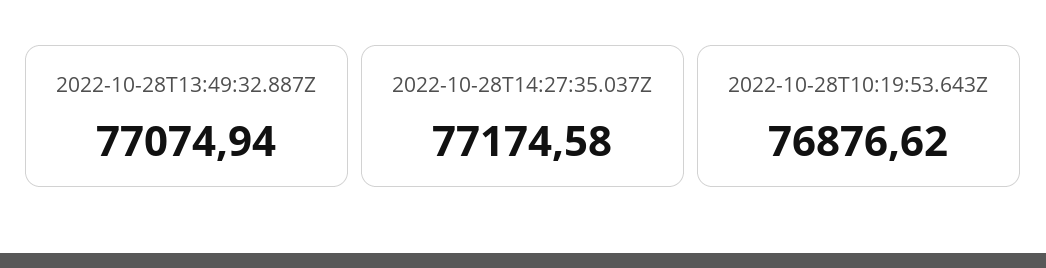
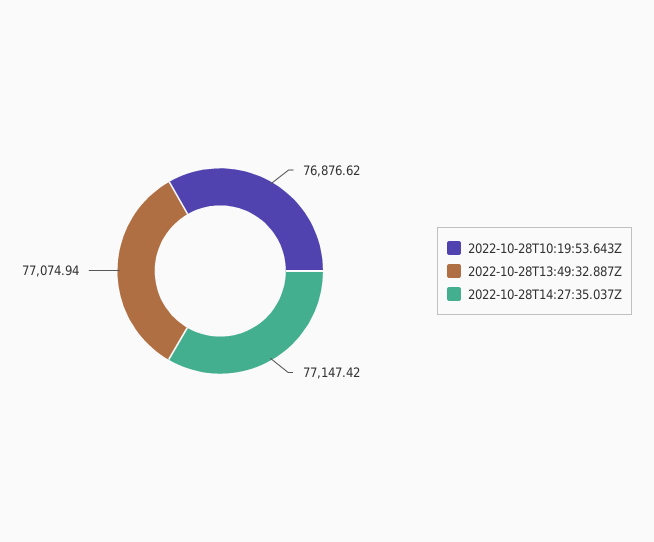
  {
    "2022-10-28T13:49:32.887Z": 77074.94,
-   "2022-10-28T14:27:35.037Z": 77174.58,
+   "2022-10-28T14:27:35.037Z": 77147.42,
    "2022-10-28T10:19:53.643Z": 76876.62
  }

